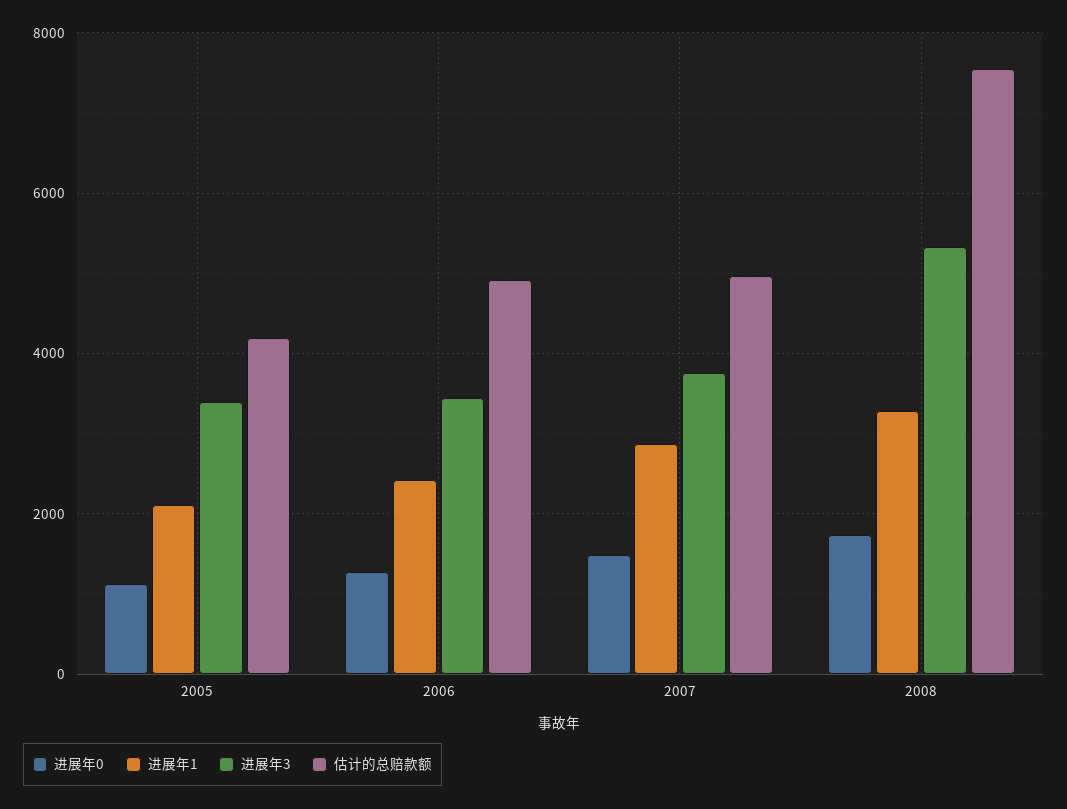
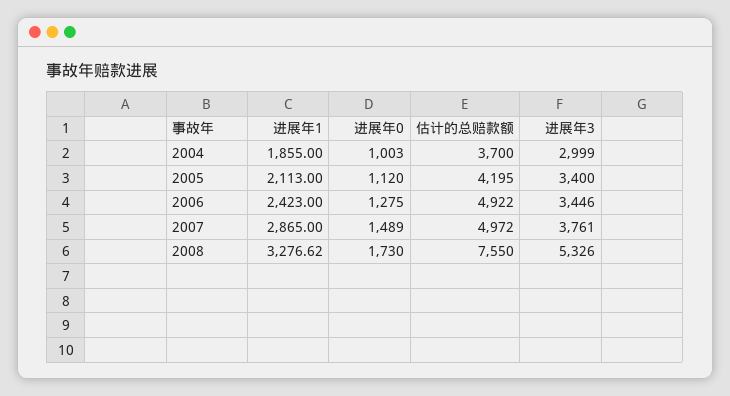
  {
    "进展年0": {
      "2005": 1120,
      "2006": 1275,
      "2007": 1489,
-     "2008": 1730
+     "2008": 1730,
+     "2004": 1003
    },
    "进展年1": {
      "2005": 2113,
      "2006": 2423,
      "2007": 2865,
-     "2008": 3276.62
+     "2008": 3276.62,
+     "2004": 1855
    },
    "进展年3": {
      "2005": 3400,
      "2006": 3446,
      "2007": 3761,
-     "2008": 5326
+     "2008": 5326,
+     "2004": 2999
    },
    "估计的总赔款额": {
      "2005": 4195,
      "2006": 4922,
      "2007": 4972,
-     "2008": 7550
+     "2008": 7550,
+     "2004": 3700
    }
  }

